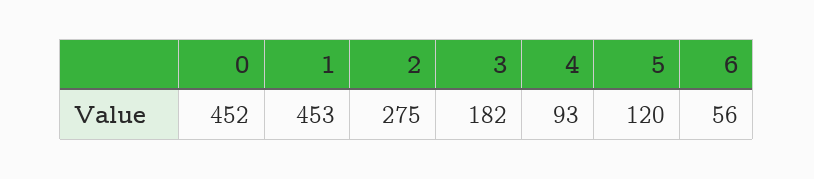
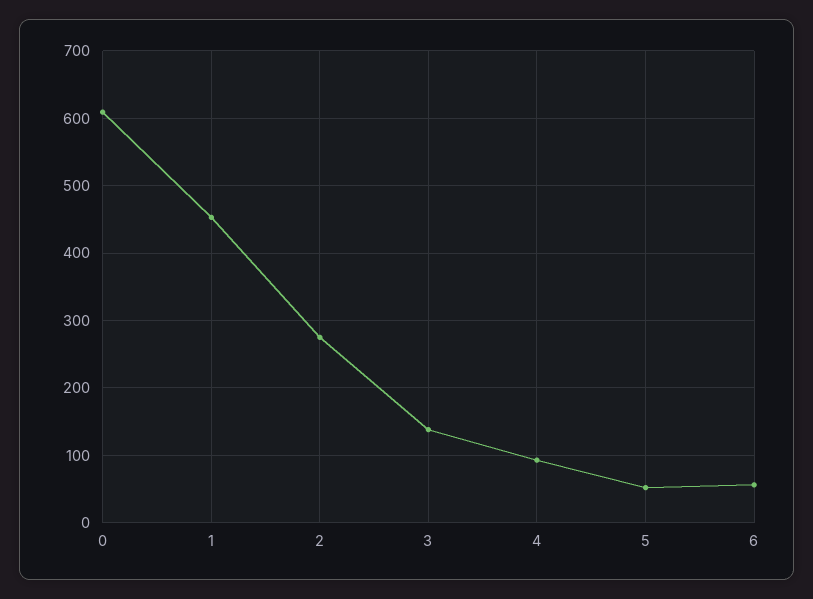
  {
-   "0": 452,
+   "0": 610,
    "1": 453,
    "2": 275,
-   "3": 182,
+   "3": 140,
    "4": 93,
-   "5": 120,
+   "5": 50,
    "6": 56
  }

